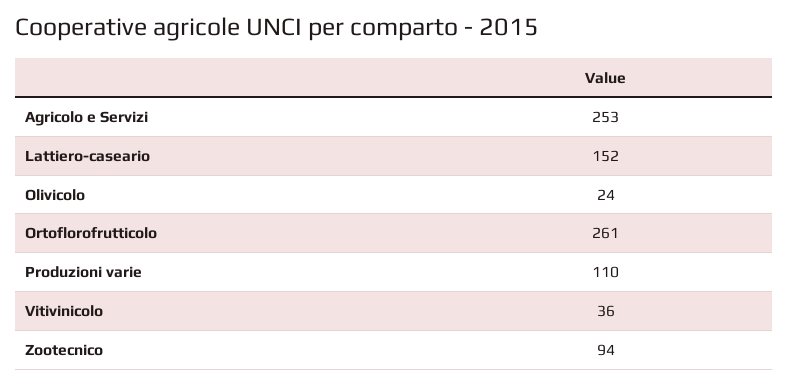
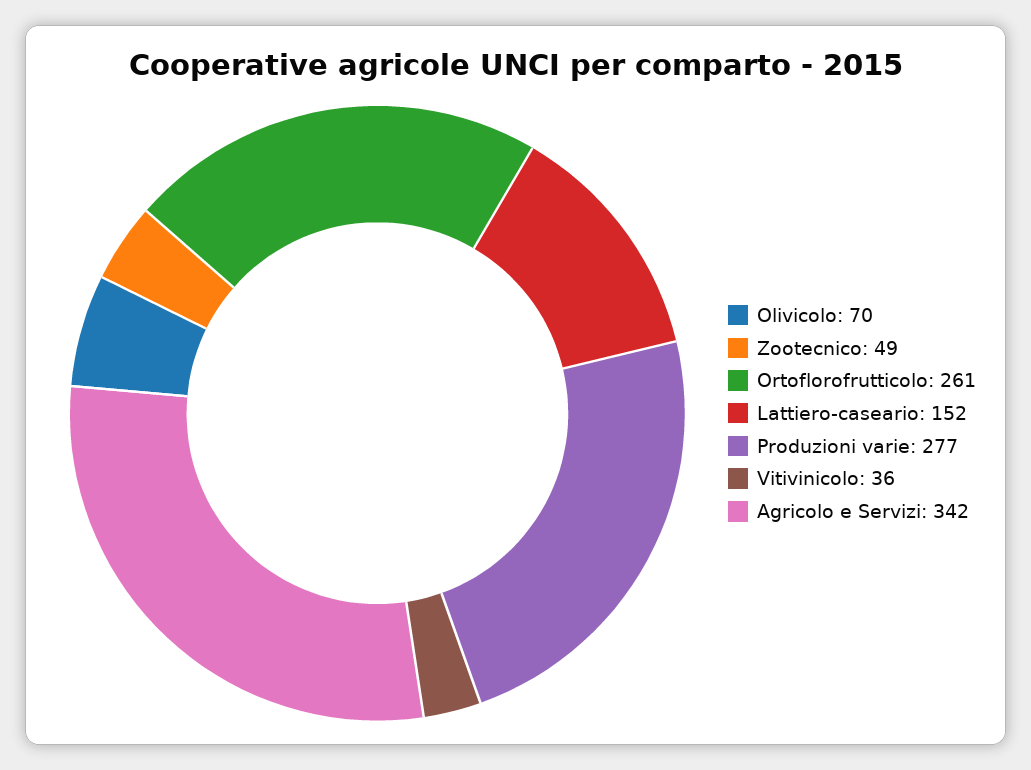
  {
-   "Agricolo e Servizi": 253,
+   "Agricolo e Servizi": 342,
    "Lattiero-caseario": 152,
-   "Olivicolo": 24,
+   "Olivicolo": 70,
    "Ortoflorofrutticolo": 261,
-   "Produzioni varie": 110,
+   "Produzioni varie": 277,
    "Vitivinicolo": 36,
-   "Zootecnico": 94
+   "Zootecnico": 49
  }

